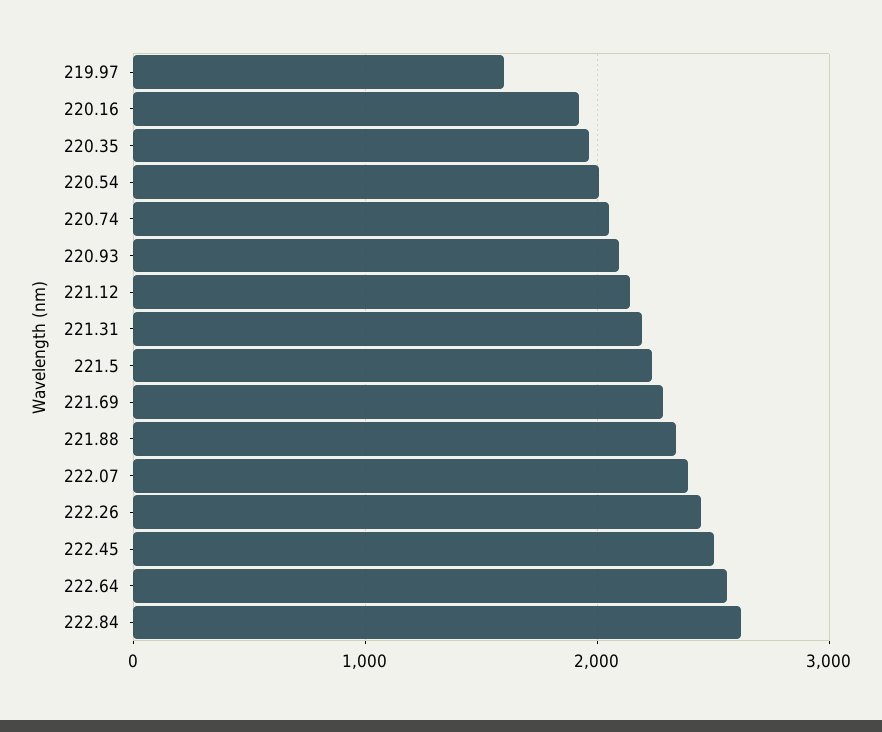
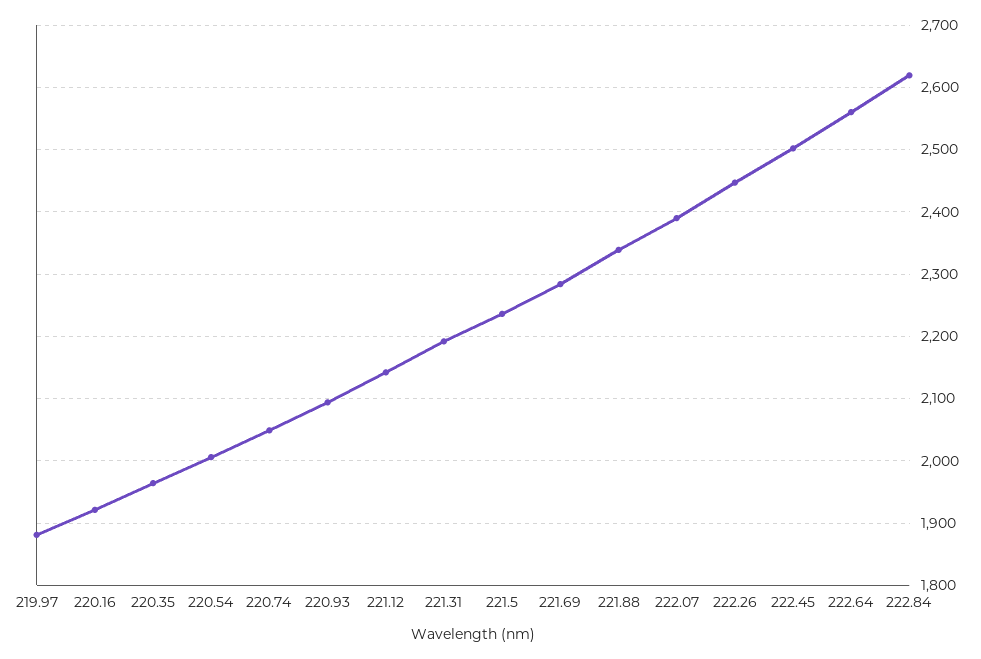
  {
-   "219.97": 1600,
+   "219.97": 1880,
    "220.16": 1920,
    "220.35": 1960,
    "220.54": 2010,
    "220.74": 2050,
    "220.93": 2090,
    "221.12": 2140,
    "221.31": 2190,
    "221.5": 2240,
    "221.69": 2280,
    "221.88": 2340,
    "222.07": 2390,
    "222.26": 2450,
    "222.45": 2500,
    "222.64": 2560,
    "222.84": 2620
  }

